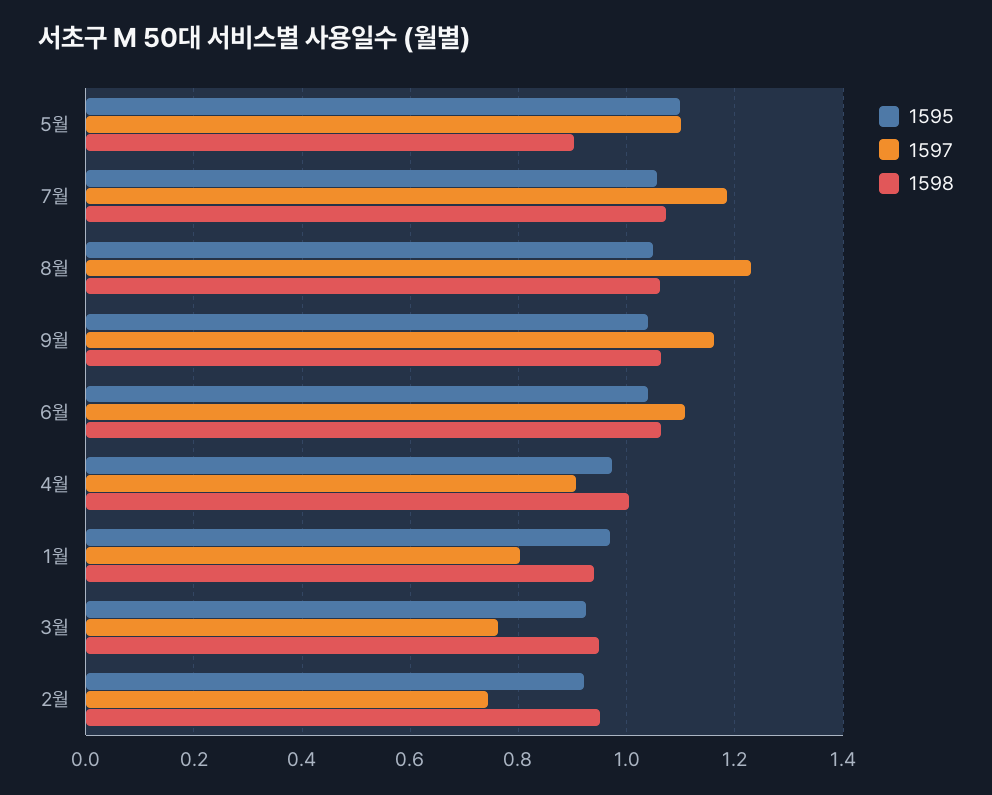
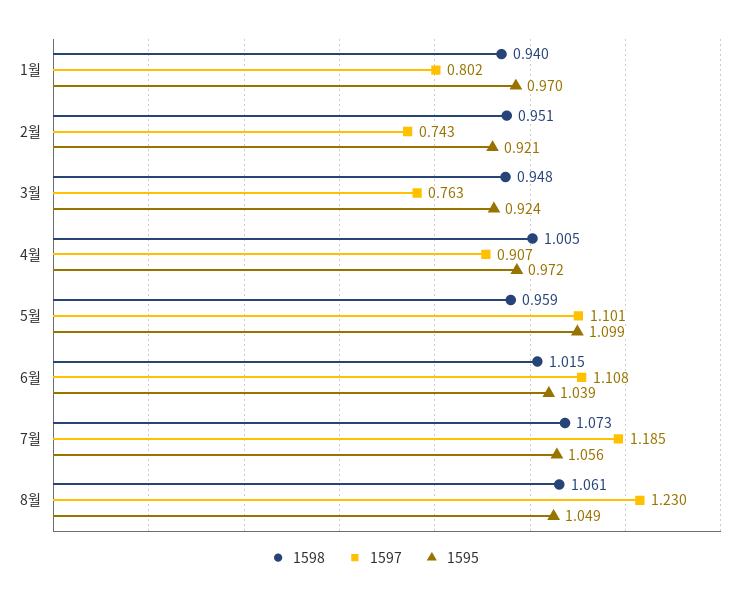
  {
    "1595": {
      "5월": 1.099,
      "7월": 1.056,
      "8월": 1.049,
-     "9월": 1.04,
      "6월": 1.039,
      "4월": 0.972,
      "1월": 0.97,
      "3월": 0.924,
      "2월": 0.921
    },
    "1597": {
      "5월": 1.101,
      "7월": 1.185,
      "8월": 1.23,
-     "9월": 1.16,
      "6월": 1.108,
      "4월": 0.907,
      "1월": 0.802,
      "3월": 0.763,
      "2월": 0.743
    },
    "1598": {
-     "5월": 0.9,
+     "5월": 0.959,
      "7월": 1.073,
      "8월": 1.061,
-     "9월": 1.06,
-     "6월": 1.06,
+     "6월": 1.015,
      "4월": 1.005,
      "1월": 0.94,
      "3월": 0.948,
      "2월": 0.951
    }
  }

